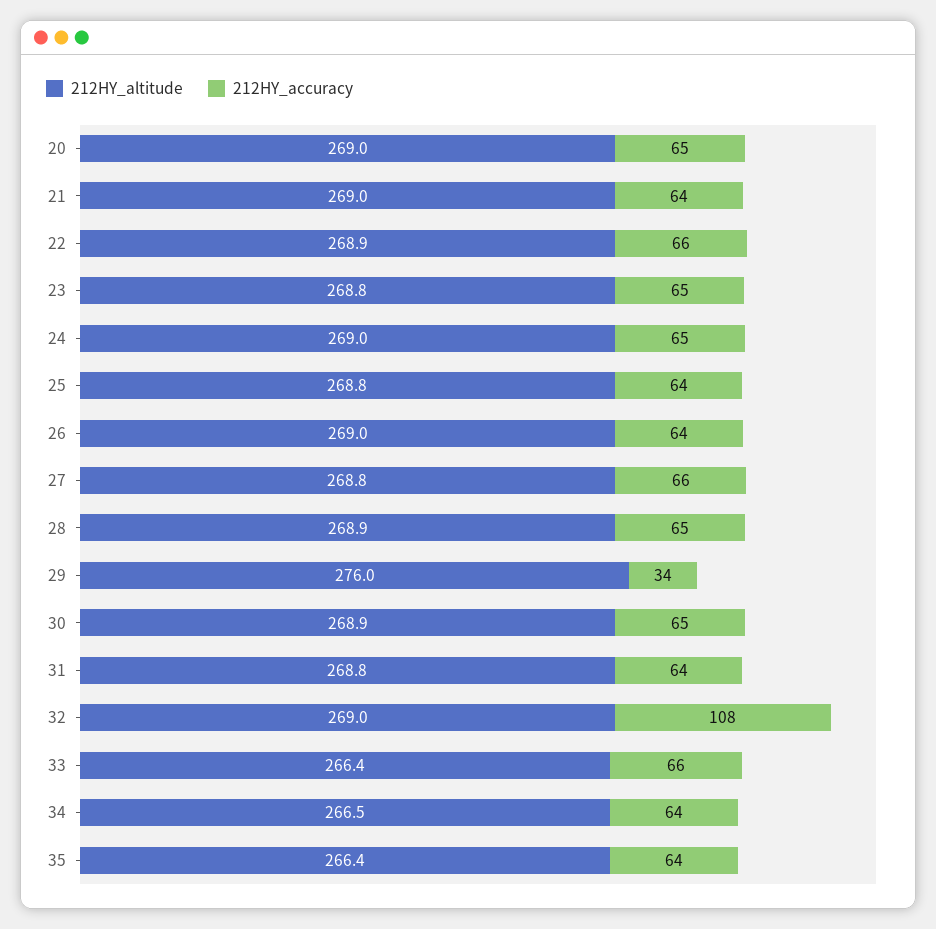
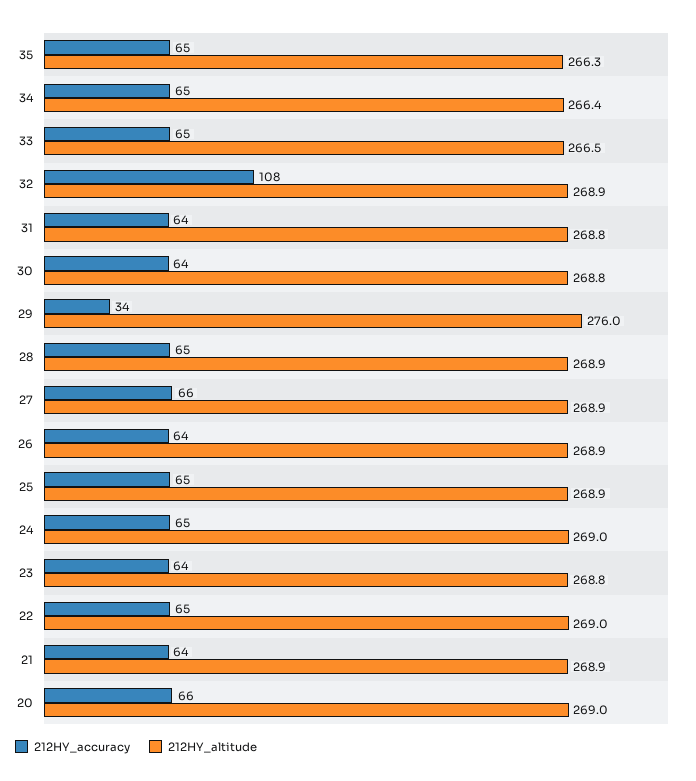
  {
    "212HY_altitude": {
      "20": 269,
-     "21": 269,
+     "21": 268.9,
-     "22": 268.9,
+     "22": 269,
      "23": 268.8,
      "24": 269,
-     "25": 268.8,
+     "25": 268.9,
-     "26": 269,
+     "26": 268.9,
-     "27": 268.8,
+     "27": 268.9,
      "28": 268.9,
      "29": 276,
-     "30": 268.9,
+     "30": 268.8,
      "31": 268.8,
-     "32": 269,
+     "32": 268.9,
-     "33": 266.4,
+     "33": 266.5,
-     "34": 266.5,
+     "34": 266.4,
-     "35": 266.4
+     "35": 266.3
    },
    "212HY_accuracy": {
-     "20": 65,
+     "20": 66,
      "21": 64,
-     "22": 66,
+     "22": 65,
-     "23": 65,
+     "23": 64,
      "24": 65,
-     "25": 64,
+     "25": 65,
      "26": 64,
      "27": 66,
      "28": 65,
      "29": 34,
-     "30": 65,
+     "30": 64,
      "31": 64,
      "32": 108,
-     "33": 66,
+     "33": 65,
-     "34": 64,
+     "34": 65,
-     "35": 64
+     "35": 65
    }
  }

